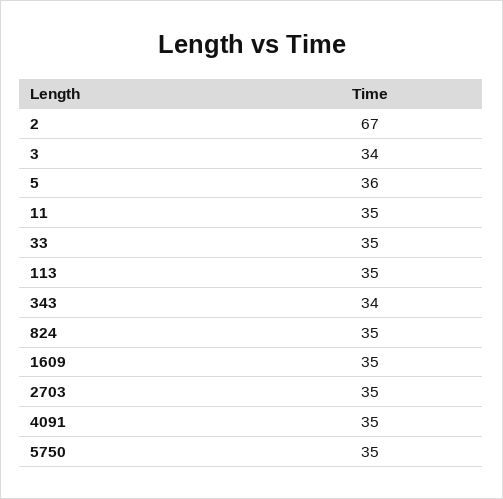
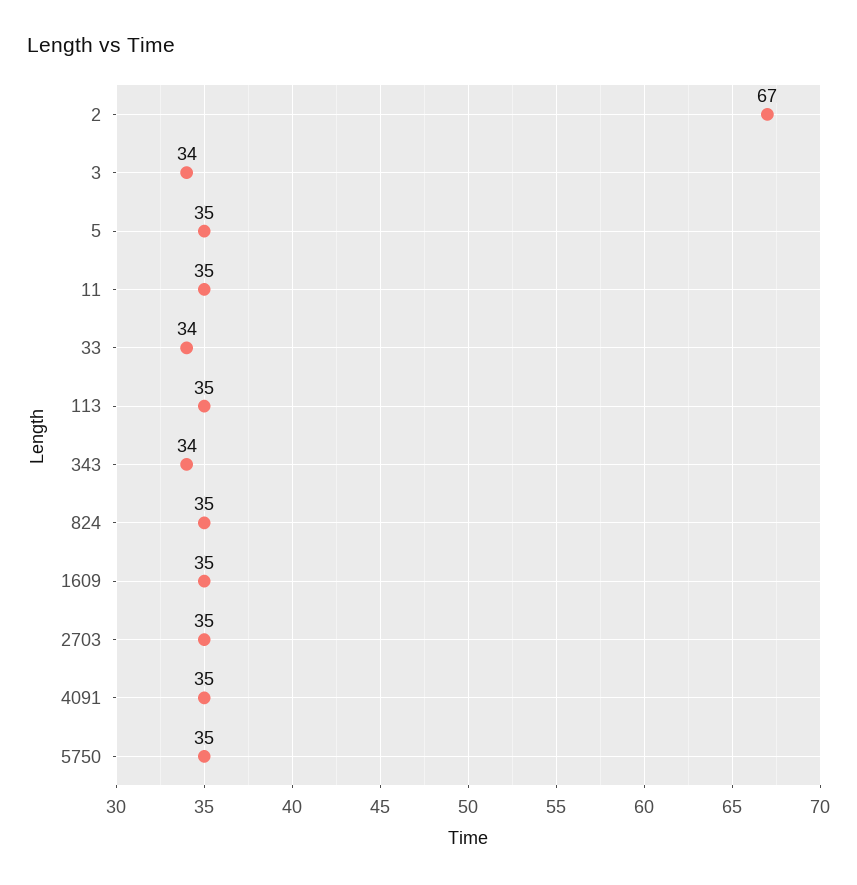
  {
    "2": 67,
    "3": 34,
-   "5": 36,
+   "5": 35,
    "11": 35,
-   "33": 35,
+   "33": 34,
    "113": 35,
    "343": 34,
    "824": 35,
    "1609": 35,
    "2703": 35,
    "4091": 35,
    "5750": 35
  }

